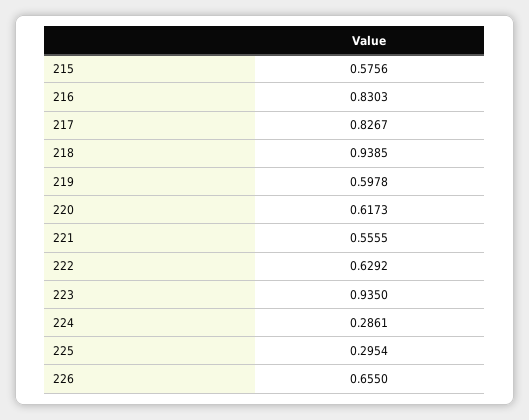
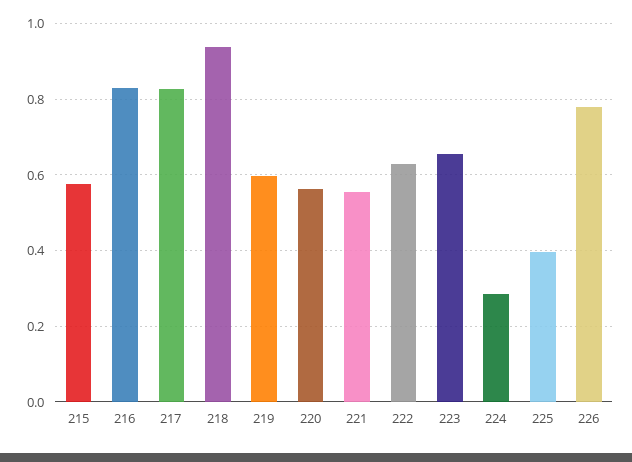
  {
    "215": 0.5756,
    "216": 0.8303,
    "217": 0.8267,
    "218": 0.9385,
    "219": 0.5978,
-   "220": 0.6173,
+   "220": 0.56,
    "221": 0.5555,
    "222": 0.6292,
-   "223": 0.935,
+   "223": 0.66,
    "224": 0.2861,
-   "225": 0.2954,
+   "225": 0.4,
-   "226": 0.655
+   "226": 0.78
  }

